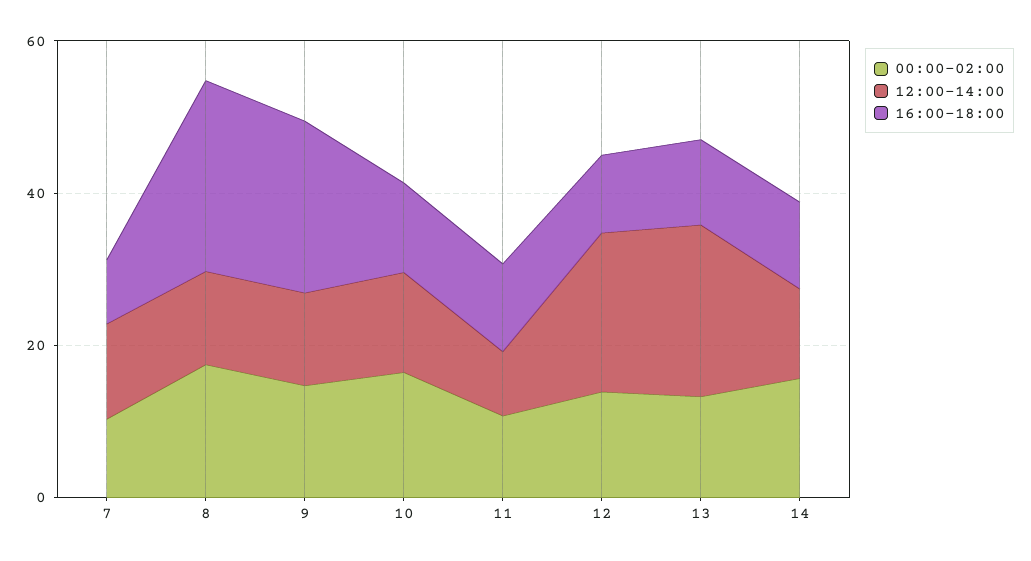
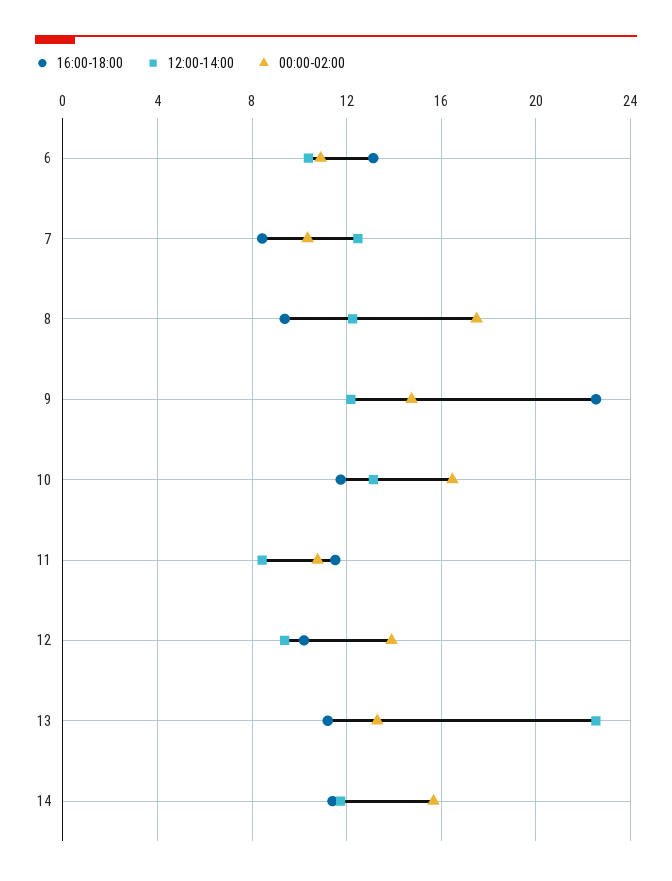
  {
    "00:00-02:00": {
      "7": 10.5,
      "8": 17.5,
      "9": 15,
      "10": 16.5,
      "11": 11,
      "12": 14,
      "13": 13.5,
-     "14": 15.5
+     "14": 15.5,
+     "6": 11
    },
    "12:00-14:00": {
      "7": 12.5,
      "8": 12.5,
      "9": 12,
      "10": 13,
      "11": 8.5,
-     "12": 20,
+     "12": 9.5,
      "13": 22.5,
-     "14": 12
+     "14": 12,
+     "6": 10.5
    },
    "16:00-18:00": {
      "7": 8.5,
-     "8": 25,
+     "8": 9.5,
      "9": 22.5,
      "10": 12,
      "11": 11.5,
      "12": 10,
      "13": 11,
-     "14": 11.5
+     "14": 11.5,
+     "6": 13
    }
  }

